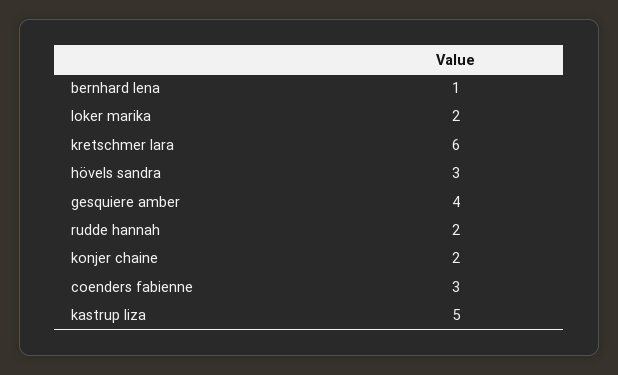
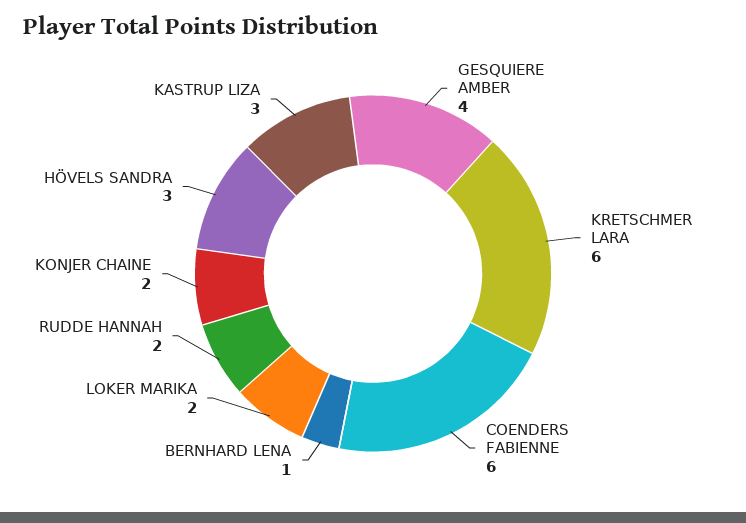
  {
    "bernhard lena": 1,
    "loker marika": 2,
    "kretschmer lara": 6,
    "hövels sandra": 3,
    "gesquiere amber": 4,
    "rudde hannah": 2,
    "konjer chaine": 2,
-   "coenders fabienne": 3,
+   "coenders fabienne": 6,
-   "kastrup liza": 5
+   "kastrup liza": 3
  }

